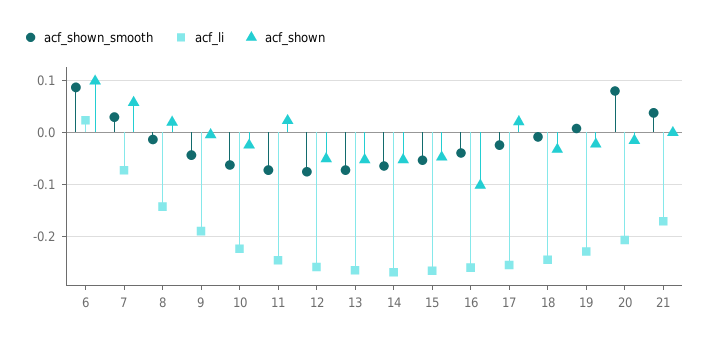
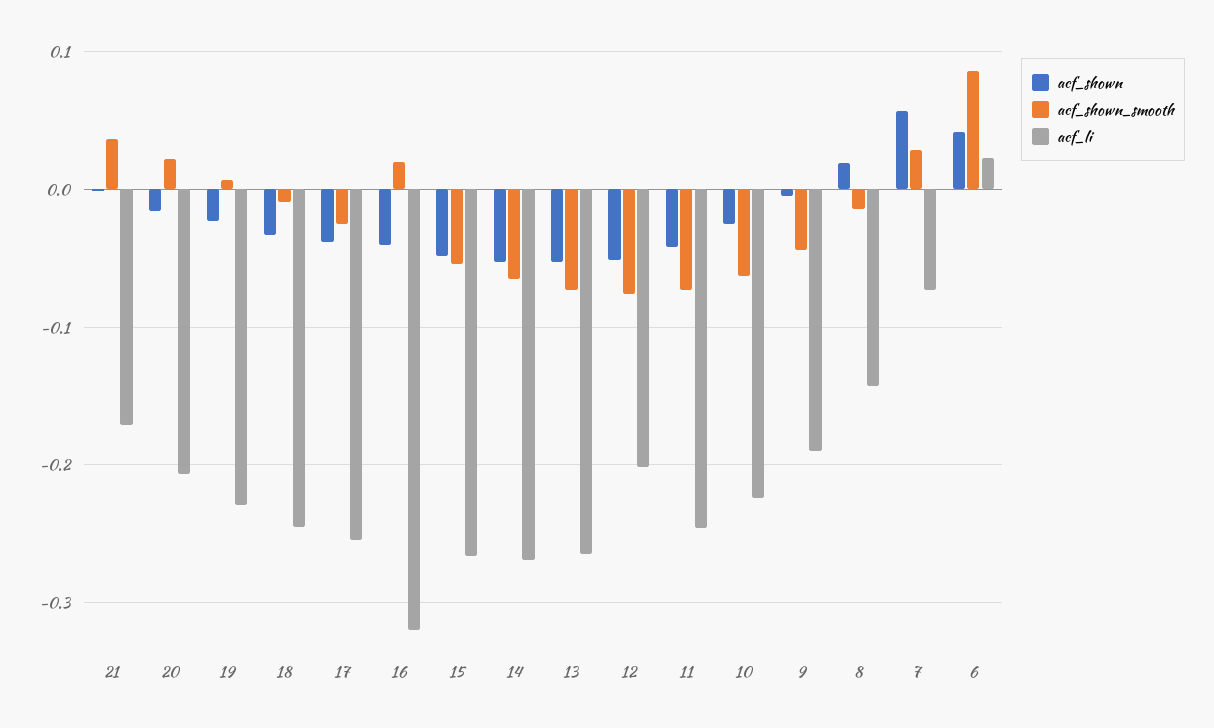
  {
    "acf_shown_smooth": {
      "6": 0.09,
      "7": 0.03,
      "8": -0.01,
      "9": -0.04,
      "10": -0.06,
      "11": -0.07,
      "12": -0.08,
      "13": -0.07,
      "14": -0.07,
      "15": -0.05,
-     "16": -0.04,
+     "16": 0.02,
      "17": -0.03,
      "18": -0.01,
      "19": 0.01,
-     "20": 0.08,
+     "20": 0.02,
      "21": 0.04
    },
    "acf_li": {
      "6": 0.02,
      "7": -0.07,
      "8": -0.14,
      "9": -0.19,
      "10": -0.22,
      "11": -0.25,
-     "12": -0.26,
+     "12": -0.2,
      "13": -0.27,
      "14": -0.27,
      "15": -0.27,
-     "16": -0.26,
+     "16": -0.32,
      "17": -0.26,
      "18": -0.25,
      "19": -0.23,
      "20": -0.21,
      "21": -0.17
    },
    "acf_shown": {
-     "6": 0.1,
+     "6": 0.04,
      "7": 0.06,
      "8": 0.02,
      "9": -0.01,
      "10": -0.03,
-     "11": 0.02,
+     "11": -0.04,
      "12": -0.05,
      "13": -0.05,
      "14": -0.05,
      "15": -0.05,
-     "16": -0.1,
+     "16": -0.04,
-     "17": 0.02,
+     "17": -0.04,
      "18": -0.03,
      "19": -0.02,
      "20": -0.02,
      "21": 0
    }
  }

